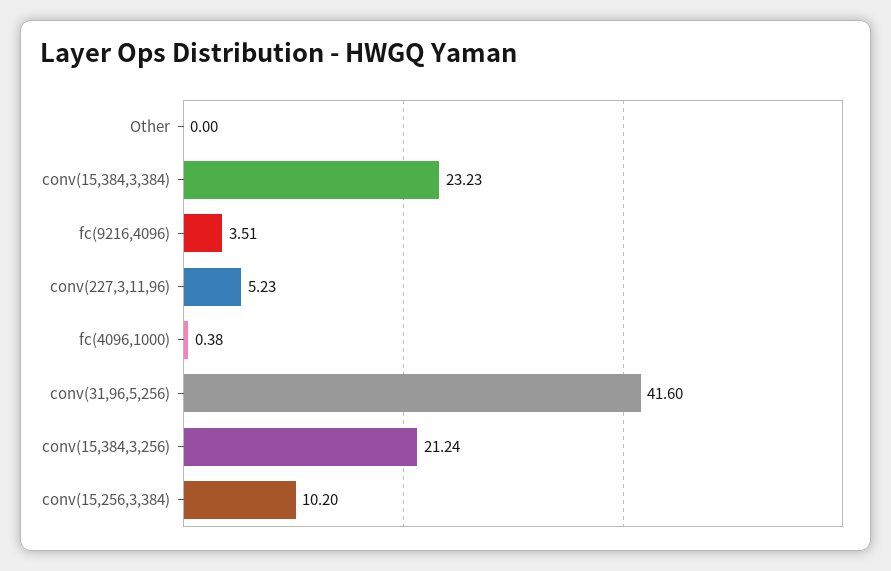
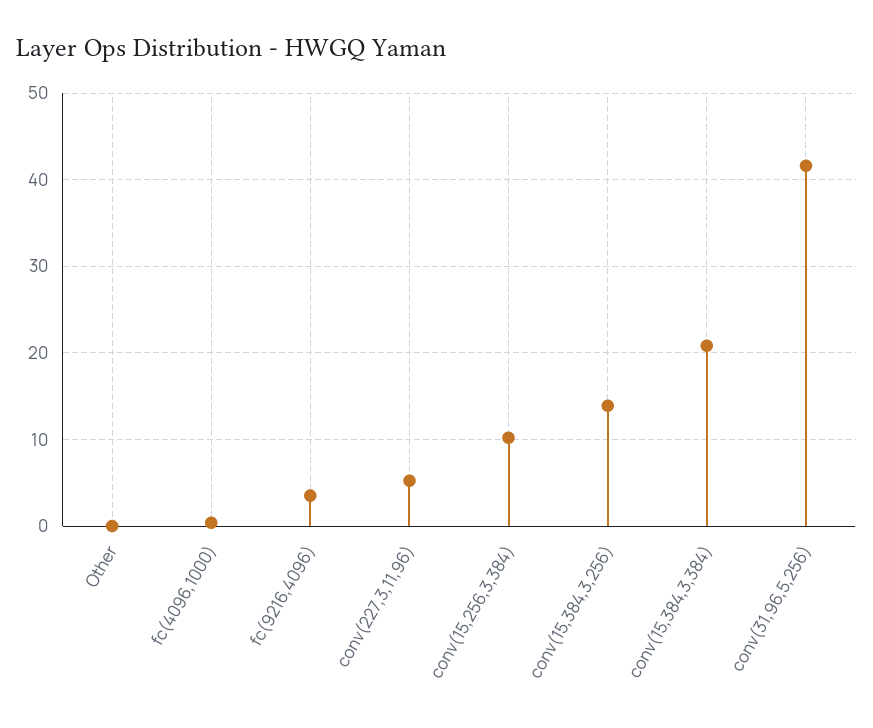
  {
    "Other": 0,
-   "conv(15,384,3,384)": 23.23,
+   "conv(15,384,3,384)": 21,
    "fc(9216,4096)": 3.51,
    "conv(227,3,11,96)": 5.23,
    "fc(4096,1000)": 0.38,
    "conv(31,96,5,256)": 41.6,
-   "conv(15,384,3,256)": 21.24,
+   "conv(15,384,3,256)": 14,
    "conv(15,256,3,384)": 10.2
  }

